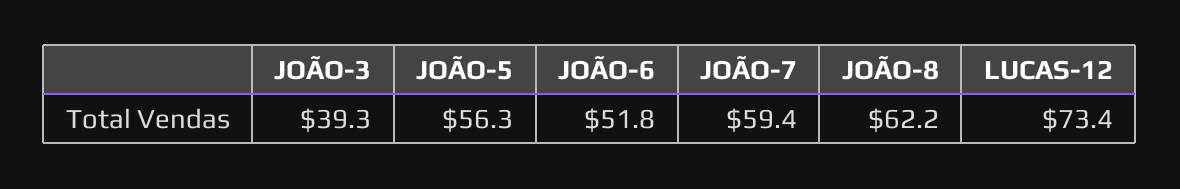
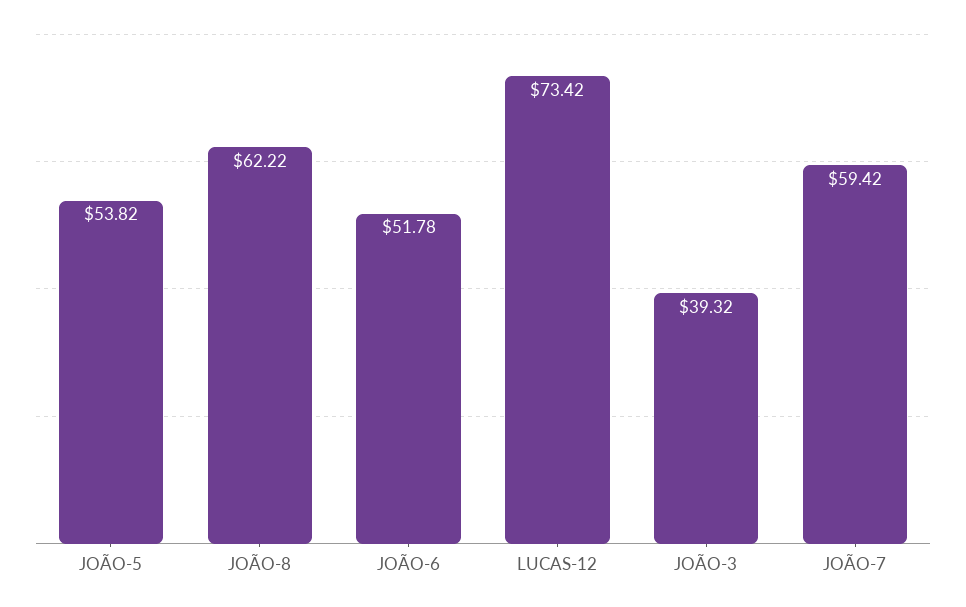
  {
    "JOÃO-3": 39.32,
-   "JOÃO-5": 56.3,
+   "JOÃO-5": 53.82,
    "JOÃO-6": 51.78,
    "JOÃO-7": 59.42,
    "JOÃO-8": 62.22,
    "LUCAS-12": 73.42
  }

